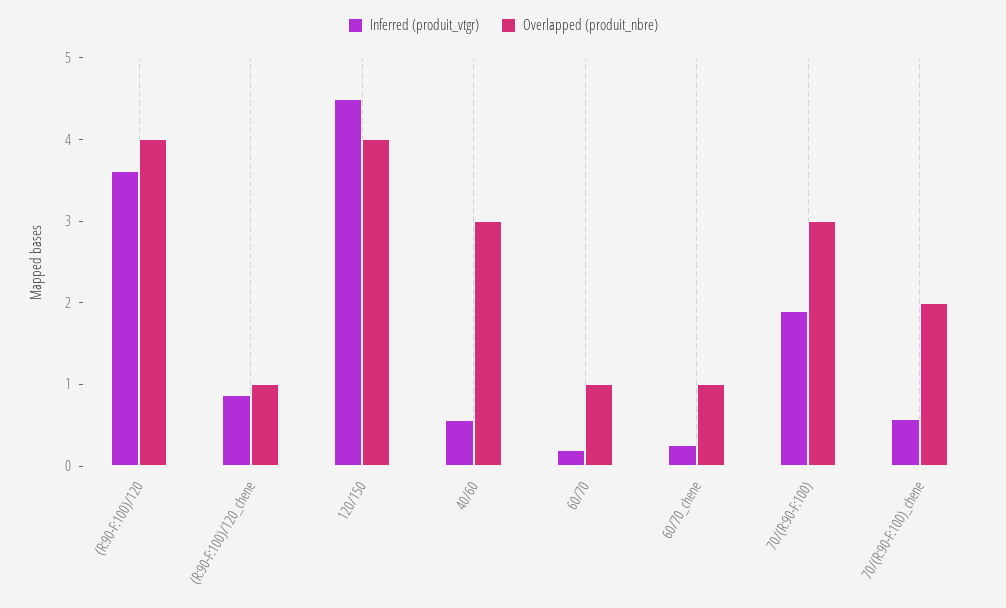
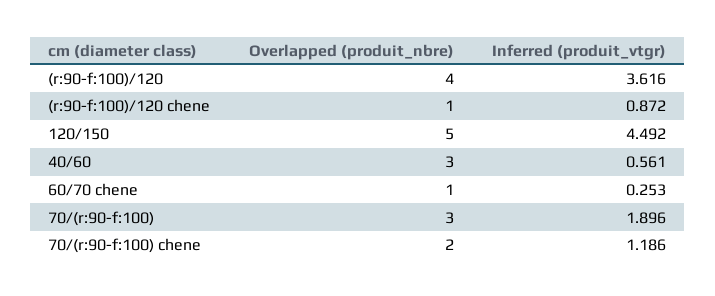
  {
    "Inferred (produit_vtgr)": {
      "(R:90-F:100)/120": 3.616,
      "(R:90-F:100)/120_chene": 0.872,
      "120/150": 4.492,
      "40/60": 0.561,
-     "60/70": 0.2,
      "60/70_chene": 0.253,
      "70/(R:90-F:100)": 1.896,
-     "70/(R:90-F:100)_chene": 0.6
+     "70/(R:90-F:100)_chene": 1.186
    },
    "Overlapped (produit_nbre)": {
      "(R:90-F:100)/120": 4,
      "(R:90-F:100)/120_chene": 1,
-     "120/150": 4,
+     "120/150": 5,
      "40/60": 3,
-     "60/70": 1,
      "60/70_chene": 1,
      "70/(R:90-F:100)": 3,
      "70/(R:90-F:100)_chene": 2
    }
  }

